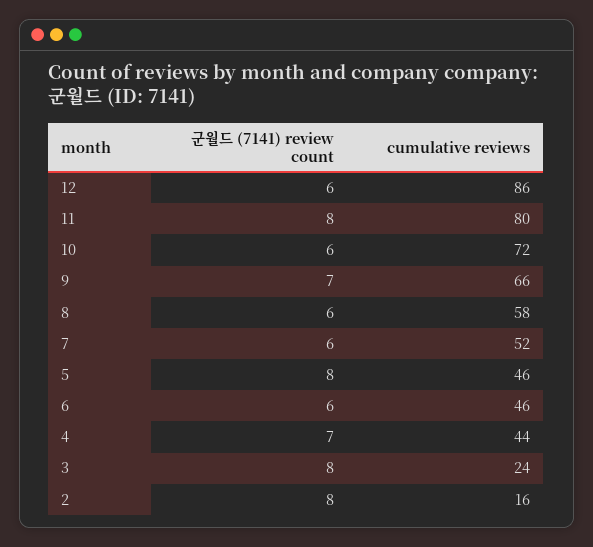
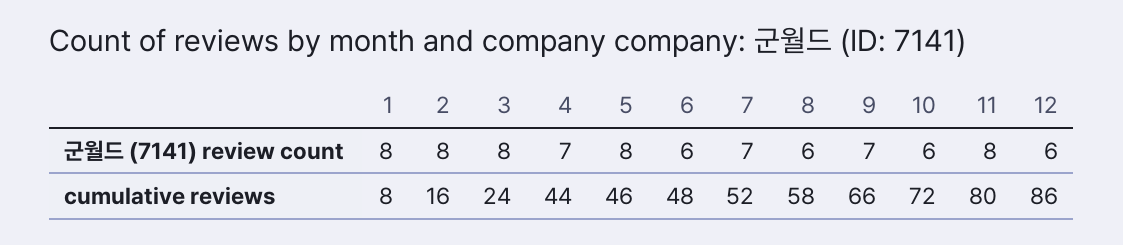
  {
    "군월드 (7141) review count": {
      "12": 6,
      "11": 8,
      "10": 6,
      "9": 7,
      "8": 6,
-     "7": 6,
+     "7": 7,
      "5": 8,
      "6": 6,
      "4": 7,
      "3": 8,
-     "2": 8
+     "2": 8,
+     "1": 8
    },
    "cumulative reviews": {
      "12": 86,
      "11": 80,
      "10": 72,
      "9": 66,
      "8": 58,
      "7": 52,
      "5": 46,
-     "6": 46,
+     "6": 48,
      "4": 44,
      "3": 24,
-     "2": 16
+     "2": 16,
+     "1": 8
    }
  }

